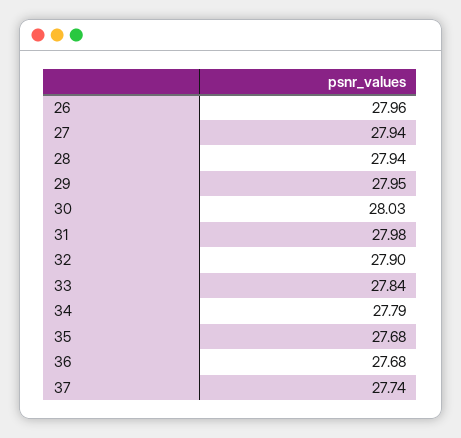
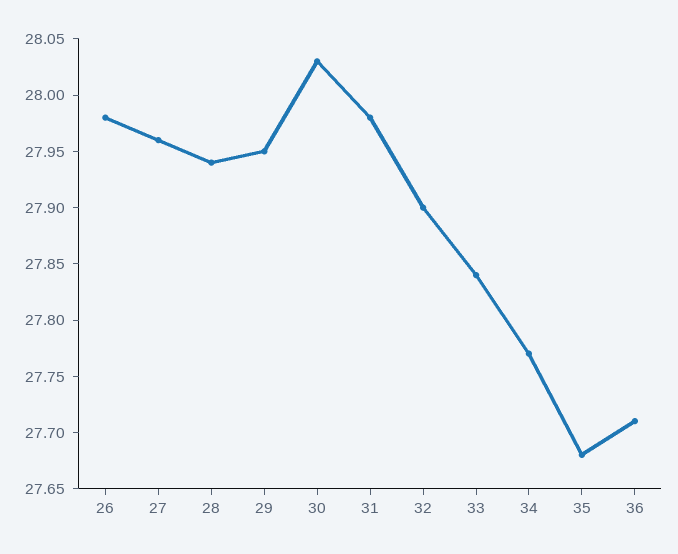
  {
-   "26": 27.96,
+   "26": 27.98,
-   "27": 27.94,
+   "27": 27.96,
    "28": 27.94,
    "29": 27.95,
    "30": 28.03,
    "31": 27.98,
    "32": 27.9,
    "33": 27.84,
-   "34": 27.79,
+   "34": 27.77,
    "35": 27.68,
-   "36": 27.68,
+   "36": 27.71
-   "37": 27.74
  }

